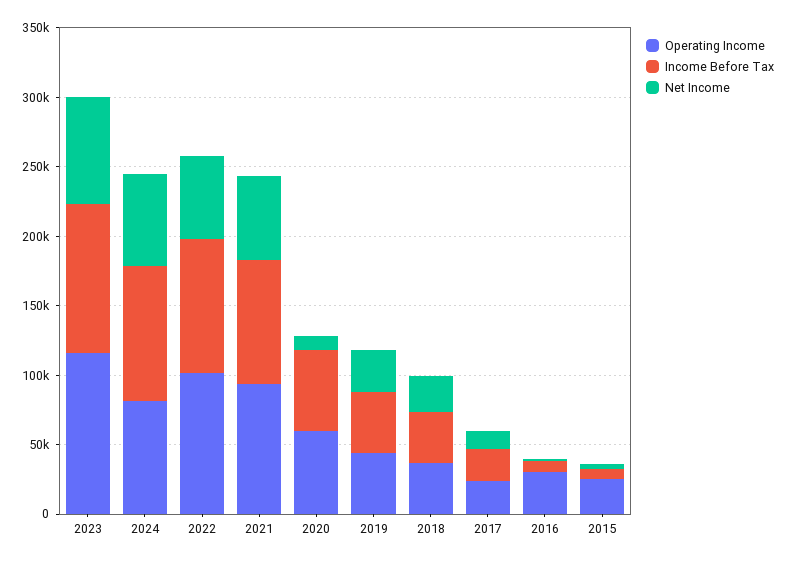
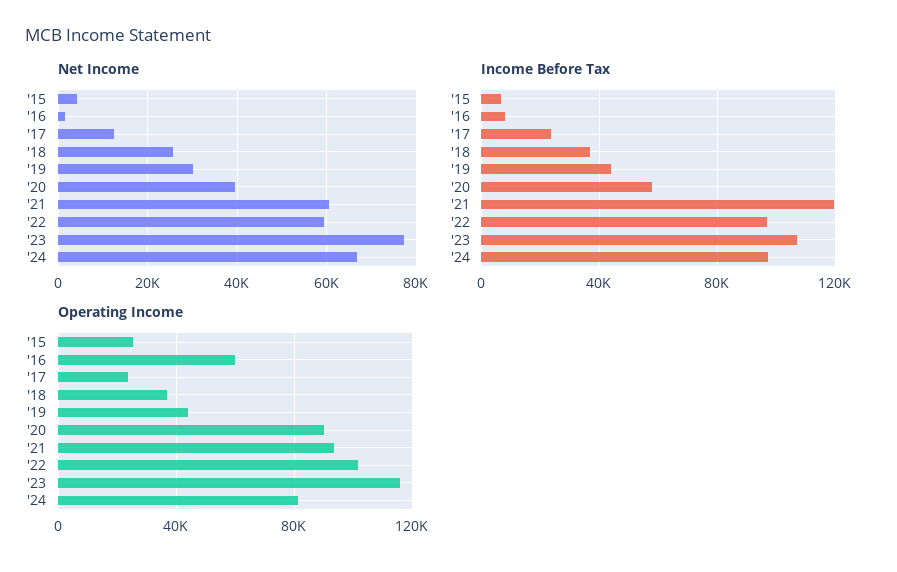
  {
    "Operating Income": {
      "2023": 115000,
      "2024": 80000,
      "2022": 100000,
      "2021": 95000,
-     "2020": 60000,
+     "2020": 90000,
      "2019": 45000,
      "2018": 35000,
      "2017": 25000,
-     "2016": 30000,
+     "2016": 60000,
      "2015": 25000
    },
    "Income Before Tax": {
      "2023": 105000,
      "2024": 95000,
      "2022": 95000,
-     "2021": 90000,
+     "2021": 120000,
      "2020": 60000,
      "2019": 45000,
      "2018": 35000,
      "2017": 25000,
      "2016": 10000,
      "2015": 5000
    },
    "Net Income": {
      "2023": 78000,
      "2024": 66000,
      "2022": 60000,
      "2021": 60000,
-     "2020": 10000,
+     "2020": 40000,
      "2019": 30000,
      "2018": 26000,
      "2017": 12000,
      "2016": 2000,
      "2015": 4000
    }
  }

